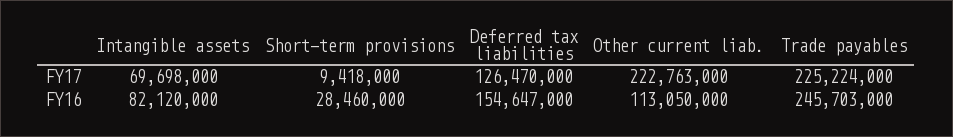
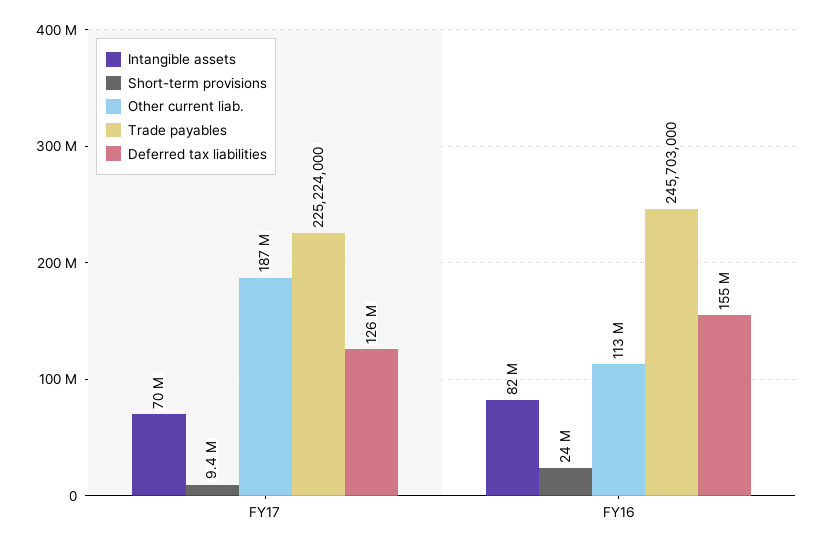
  {
    "Intangible assets": {
      "FY17": 69698000,
      "FY16": 82120000
    },
    "Short-term provisions": {
      "FY17": 9418000,
-     "FY16": 28460000
+     "FY16": 24000000
    },
    "Deferred tax liabilities": {
      "FY17": 126470000,
      "FY16": 154647000
    },
    "Other current liab.": {
-     "FY17": 222763000,
+     "FY17": 187000000,
      "FY16": 113050000
    },
    "Trade payables": {
      "FY17": 225224000,
      "FY16": 245703000
    }
  }

